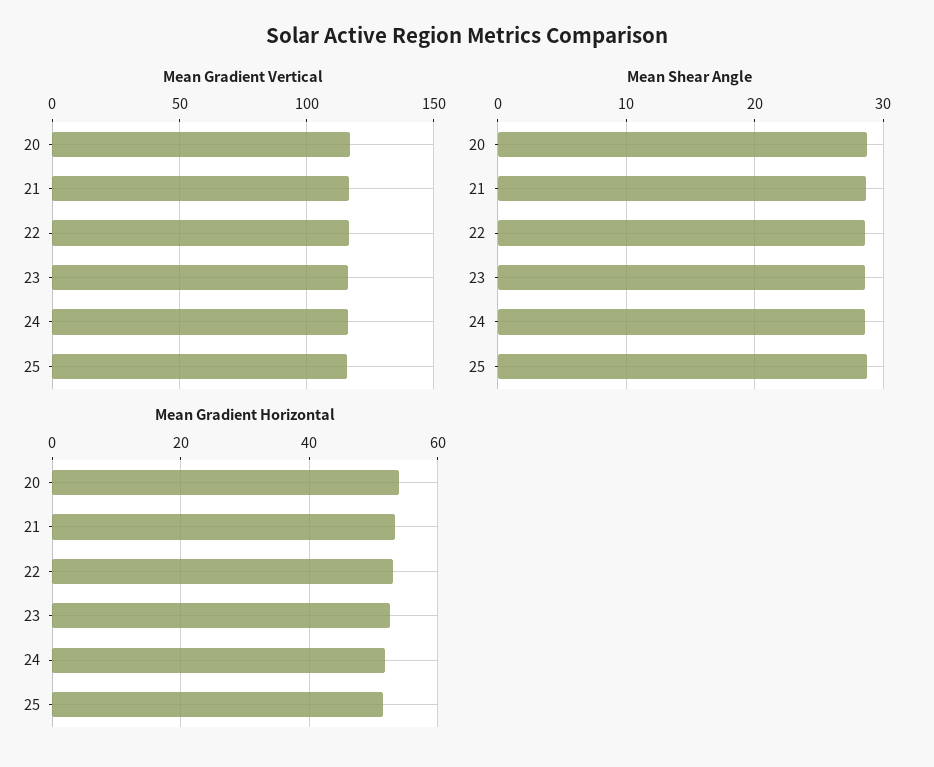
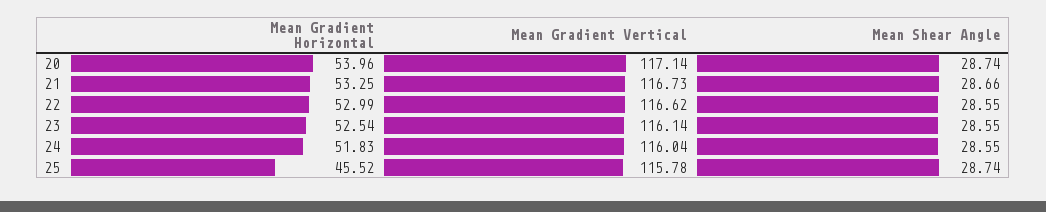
  {
    "Mean Gradient Vertical": {
      "20": 117.14,
      "21": 116.73,
      "22": 116.62,
      "23": 116.14,
      "24": 116.04,
      "25": 115.78
    },
    "Mean Shear Angle": {
      "20": 28.74,
      "21": 28.66,
      "22": 28.55,
      "23": 28.55,
      "24": 28.55,
      "25": 28.74
    },
    "Mean Gradient Horizontal": {
      "20": 53.96,
      "21": 53.25,
      "22": 52.99,
      "23": 52.54,
      "24": 51.83,
-     "25": 52
+     "25": 45.52
    }
  }

